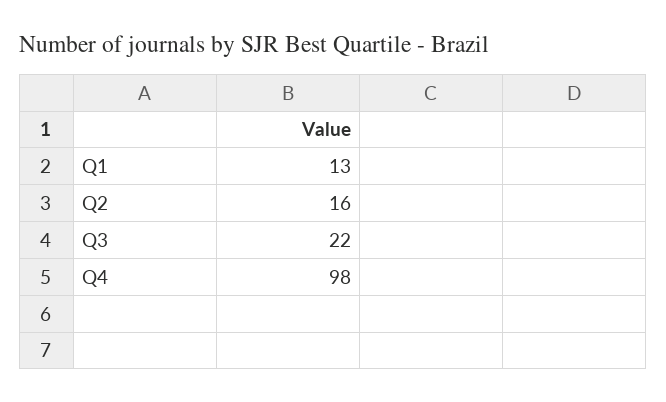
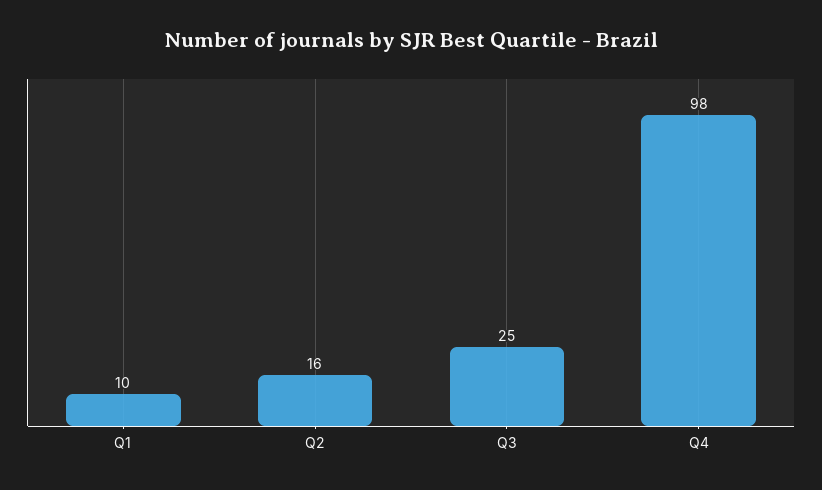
  {
-   "Q1": 13,
+   "Q1": 10,
    "Q2": 16,
-   "Q3": 22,
+   "Q3": 25,
    "Q4": 98
  }

